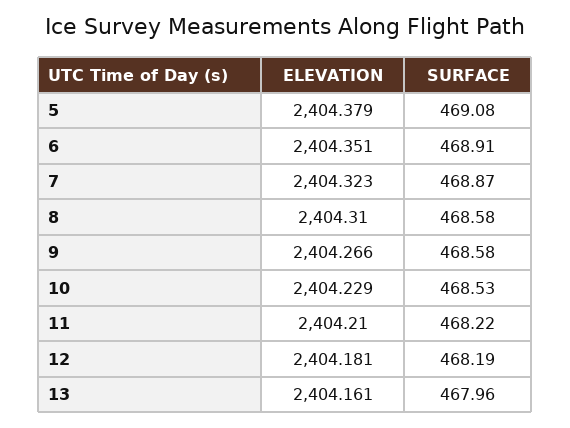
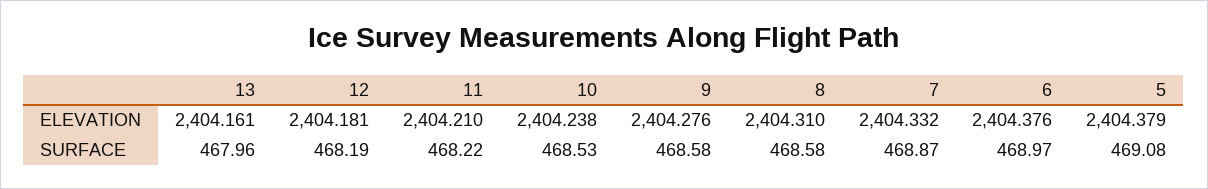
  {
    "ELEVATION": {
      "5": 2404.379,
-     "6": 2404.351,
+     "6": 2404.376,
-     "7": 2404.323,
+     "7": 2404.332,
      "8": 2404.31,
-     "9": 2404.266,
+     "9": 2404.276,
-     "10": 2404.229,
+     "10": 2404.238,
      "11": 2404.21,
      "12": 2404.181,
      "13": 2404.161
    },
    "SURFACE": {
      "5": 469.08,
-     "6": 468.91,
+     "6": 468.97,
      "7": 468.87,
      "8": 468.58,
      "9": 468.58,
      "10": 468.53,
      "11": 468.22,
      "12": 468.19,
      "13": 467.96
    }
  }

